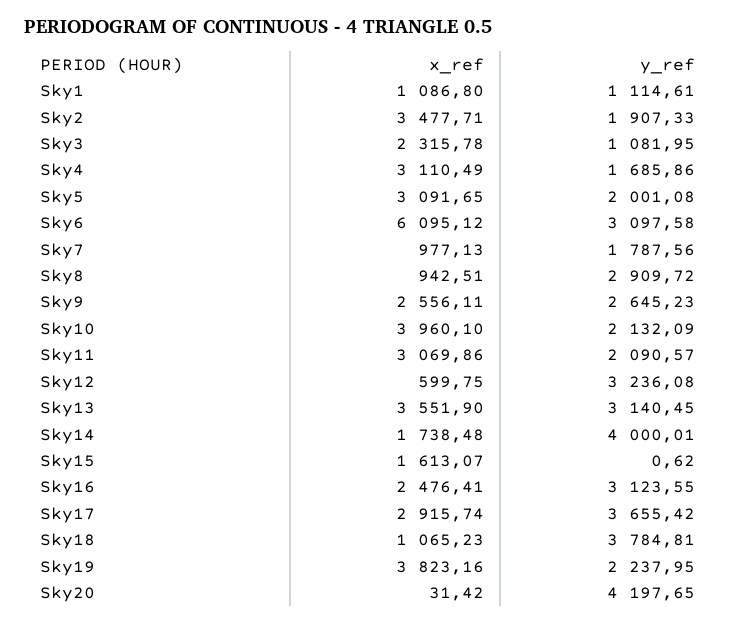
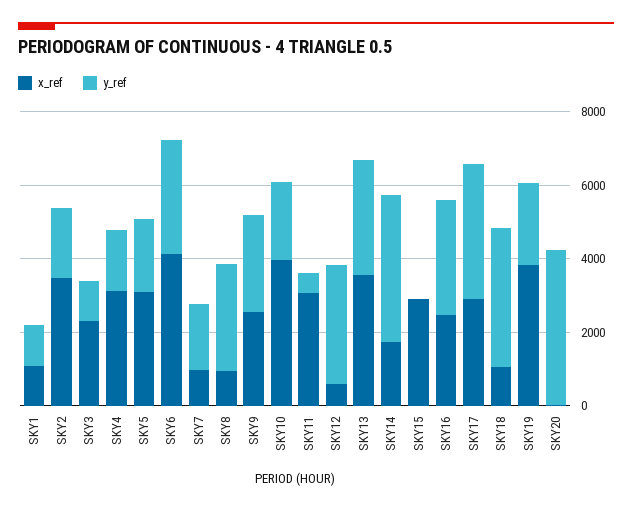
  {
    "x_ref": {
      "Sky1": 1086.8,
      "Sky2": 3477.71,
      "Sky3": 2315.78,
      "Sky4": 3110.49,
      "Sky5": 3091.65,
-     "Sky6": 6095.12,
+     "Sky6": 4000,
      "Sky7": 977.13,
      "Sky8": 942.51,
      "Sky9": 2556.11,
      "Sky10": 3960.1,
      "Sky11": 3069.86,
      "Sky12": 599.75,
      "Sky13": 3551.9,
      "Sky14": 1738.48,
-     "Sky15": 1613.07,
+     "Sky15": 3000,
      "Sky16": 2476.41,
      "Sky17": 2915.74,
      "Sky18": 1065.23,
      "Sky19": 3823.16,
      "Sky20": 31.42
    },
    "y_ref": {
      "Sky1": 1114.61,
      "Sky2": 1907.33,
      "Sky3": 1081.95,
      "Sky4": 1685.86,
      "Sky5": 2001.08,
      "Sky6": 3097.58,
      "Sky7": 1787.56,
      "Sky8": 2909.72,
      "Sky9": 2645.23,
      "Sky10": 2132.09,
-     "Sky11": 2090.57,
+     "Sky11": 500,
      "Sky12": 3236.08,
      "Sky13": 3140.45,
      "Sky14": 4000.01,
      "Sky15": 0.62,
      "Sky16": 3123.55,
      "Sky17": 3655.42,
      "Sky18": 3784.81,
      "Sky19": 2237.95,
      "Sky20": 4197.65
    }
  }

